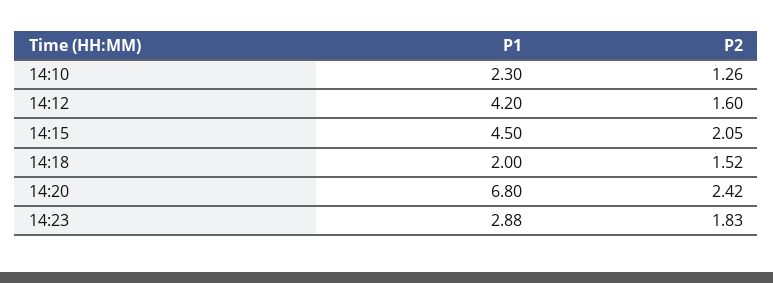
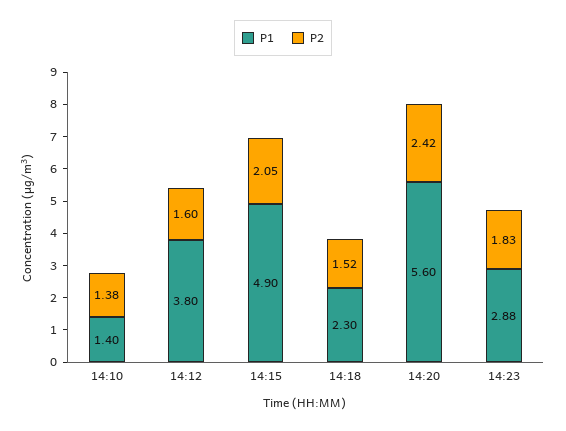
  {
    "P1": {
-     "14:10": 2.3,
+     "14:10": 1.4,
-     "14:12": 4.2,
+     "14:12": 3.8,
-     "14:15": 4.5,
+     "14:15": 4.9,
-     "14:18": 2,
+     "14:18": 2.3,
-     "14:20": 6.8,
+     "14:20": 5.6,
      "14:23": 2.88
    },
    "P2": {
-     "14:10": 1.26,
+     "14:10": 1.38,
      "14:12": 1.6,
      "14:15": 2.05,
      "14:18": 1.52,
      "14:20": 2.42,
      "14:23": 1.83
    }
  }

